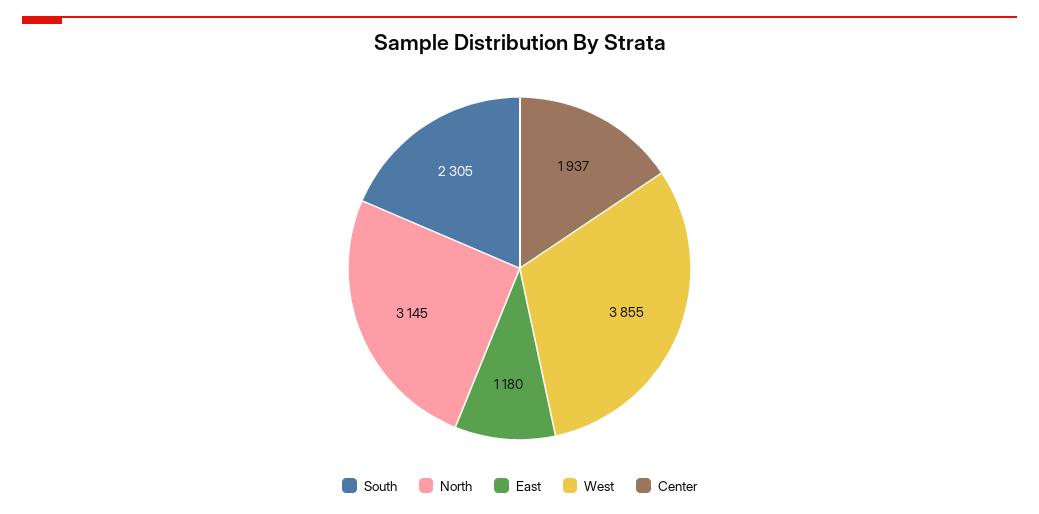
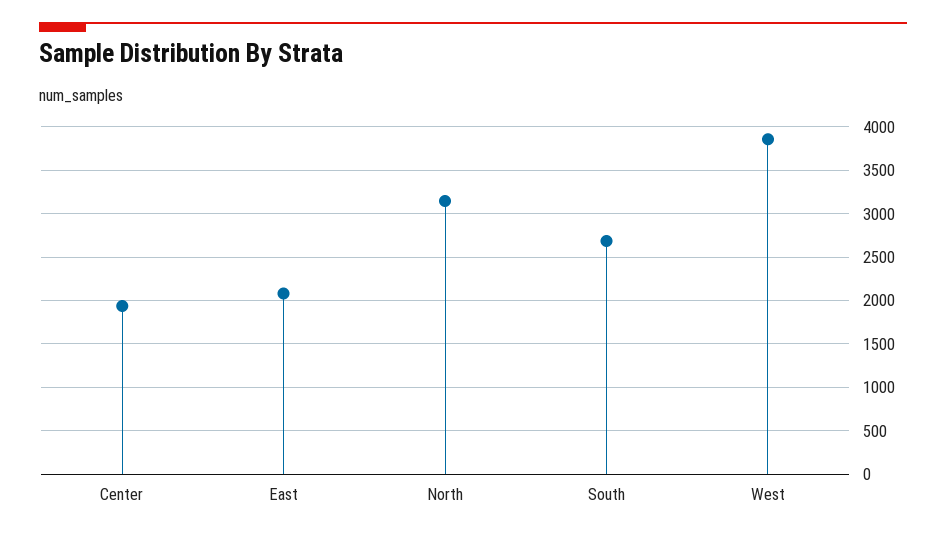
  {
-   "South": 2305,
+   "South": 2700,
    "North": 3145,
-   "East": 1180,
+   "East": 2100,
    "West": 3855,
    "Center": 1937
  }

